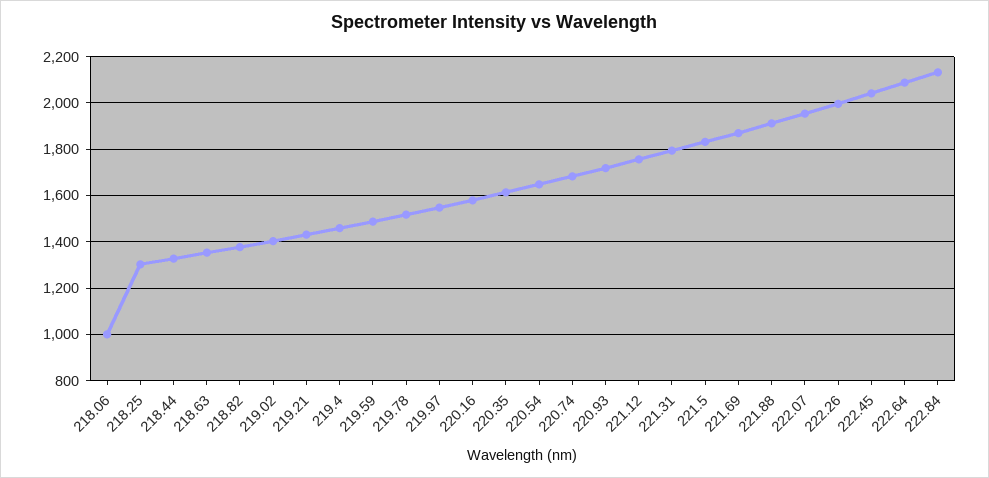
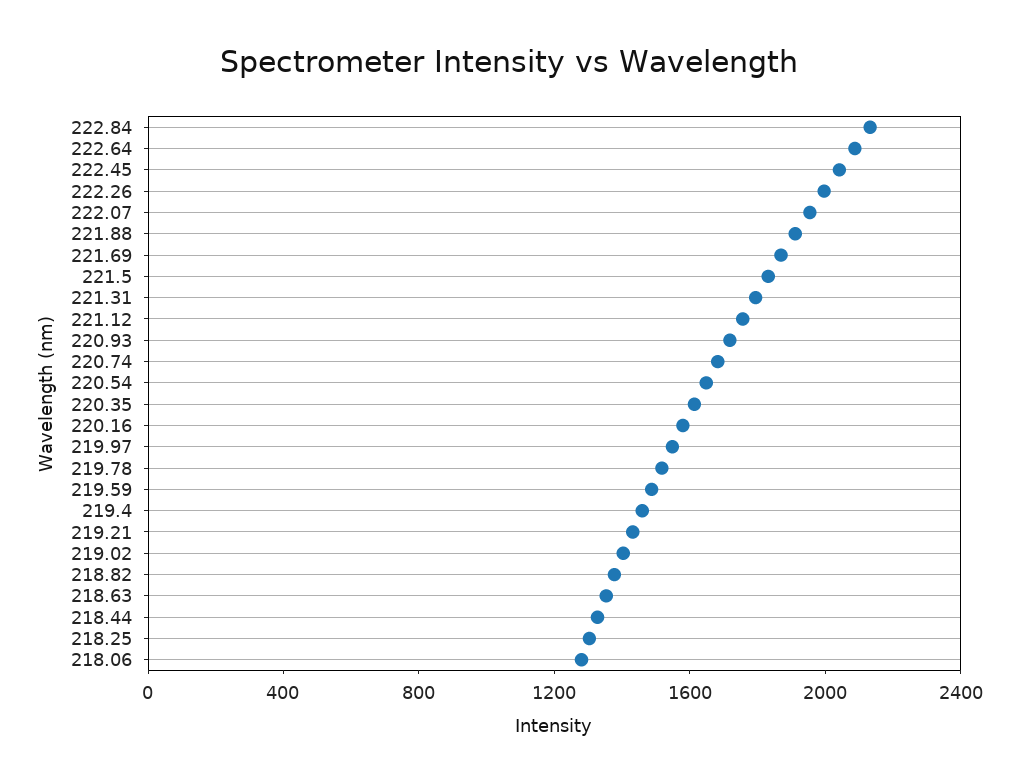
  {
-   "218.06": 1000,
+   "218.06": 1300,
    "218.25": 1300,
    "218.44": 1350,
    "218.63": 1350,
    "218.82": 1400,
    "219.02": 1400,
    "219.21": 1450,
    "219.4": 1450,
    "219.59": 1500,
    "219.78": 1500,
    "219.97": 1550,
    "220.16": 1600,
    "220.35": 1600,
    "220.54": 1650,
    "220.74": 1700,
    "220.93": 1700,
    "221.12": 1750,
    "221.31": 1800,
    "221.5": 1850,
    "221.69": 1850,
    "221.88": 1900,
    "222.07": 1950,
    "222.26": 2000,
    "222.45": 2050,
    "222.64": 2100,
    "222.84": 2150
  }

